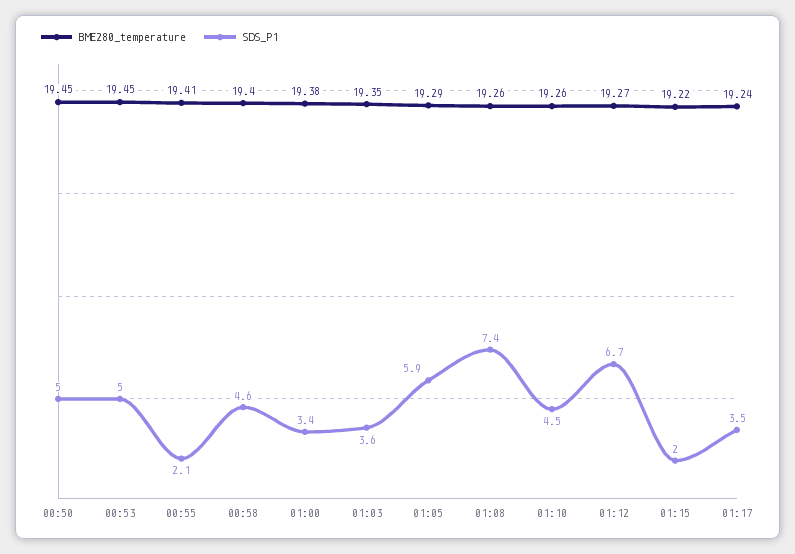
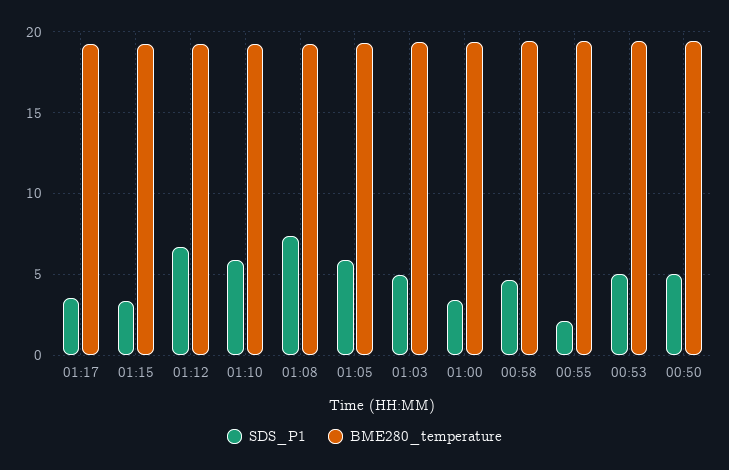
  {
    "BME280_temperature": {
      "00:50": 19.45,
      "00:53": 19.45,
      "00:55": 19.41,
      "00:58": 19.4,
      "01:00": 19.38,
      "01:03": 19.35,
      "01:05": 19.29,
      "01:08": 19.26,
      "01:10": 19.26,
      "01:12": 19.27,
      "01:15": 19.22,
      "01:17": 19.24
    },
    "SDS_P1": {
      "00:50": 5,
      "00:53": 5,
      "00:55": 2.1,
      "00:58": 4.6,
      "01:00": 3.4,
-     "01:03": 3.6,
+     "01:03": 5,
      "01:05": 5.9,
      "01:08": 7.4,
-     "01:10": 4.5,
+     "01:10": 6,
      "01:12": 6.7,
-     "01:15": 2,
+     "01:15": 3.5,
      "01:17": 3.5
    }
  }

